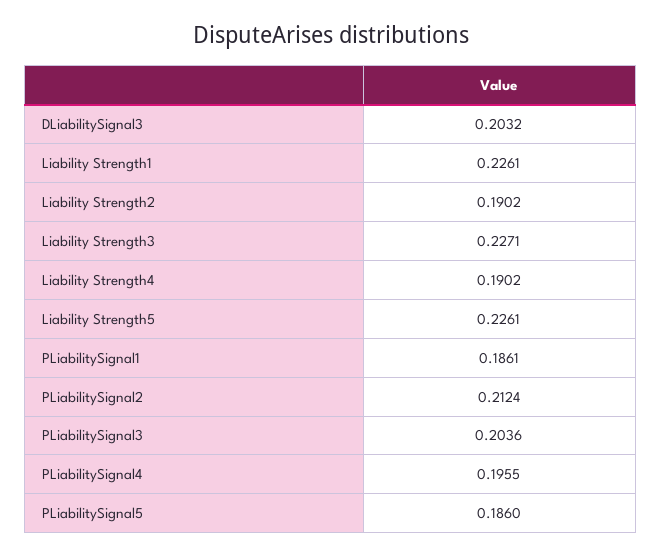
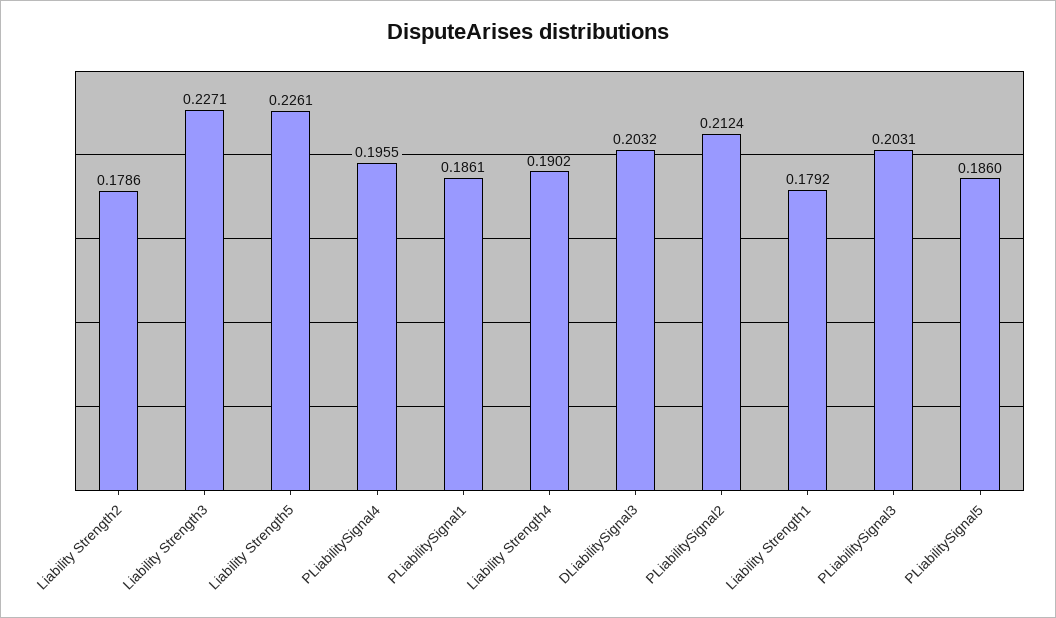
  {
    "DLiabilitySignal3": 0.2032,
-   "Liability Strength1": 0.2261,
+   "Liability Strength1": 0.1792,
-   "Liability Strength2": 0.1902,
+   "Liability Strength2": 0.1786,
    "Liability Strength3": 0.2271,
    "Liability Strength4": 0.1902,
    "Liability Strength5": 0.2261,
    "PLiabilitySignal1": 0.1861,
    "PLiabilitySignal2": 0.2124,
-   "PLiabilitySignal3": 0.2036,
+   "PLiabilitySignal3": 0.2031,
    "PLiabilitySignal4": 0.1955,
    "PLiabilitySignal5": 0.186
  }

